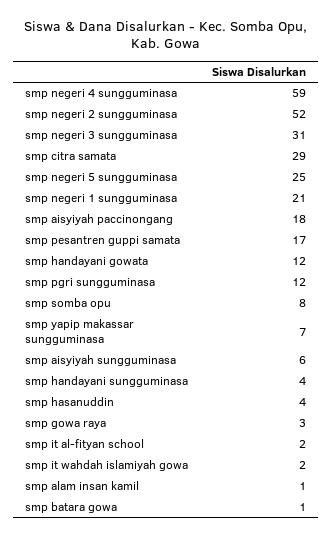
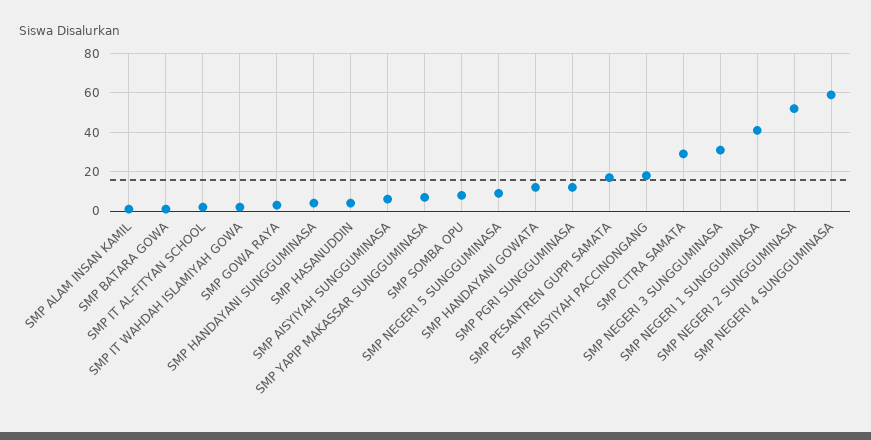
  {
    "smp negeri 4 sungguminasa": 59,
    "smp negeri 2 sungguminasa": 52,
    "smp negeri 3 sungguminasa": 31,
    "smp citra samata": 29,
-   "smp negeri 5 sungguminasa": 25,
+   "smp negeri 5 sungguminasa": 10,
-   "smp negeri 1 sungguminasa": 21,
+   "smp negeri 1 sungguminasa": 40,
    "smp aisyiyah paccinongang": 18,
    "smp pesantren guppi samata": 17,
    "smp handayani gowata": 12,
    "smp pgri sungguminasa": 12,
    "smp somba opu": 8,
    "smp yapip makassar sungguminasa": 7,
    "smp aisyiyah sungguminasa": 6,
    "smp handayani sungguminasa": 4,
    "smp hasanuddin": 4,
    "smp gowa raya": 3,
    "smp it al-fityan school": 2,
    "smp it wahdah islamiyah gowa": 2,
    "smp alam insan kamil": 1,
    "smp batara gowa": 1
  }

